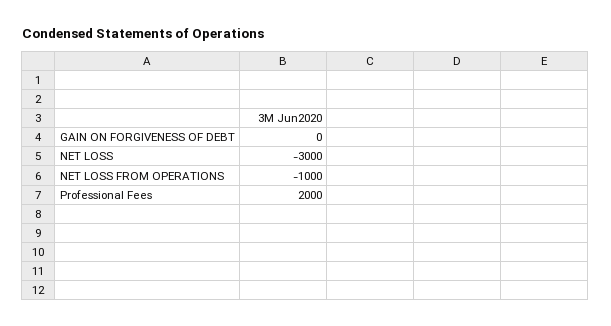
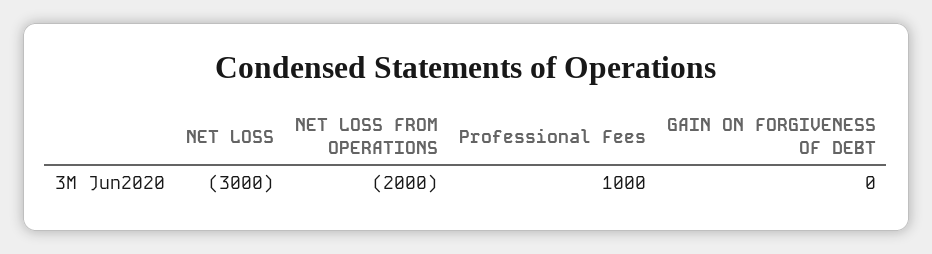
  {
    "GAIN ON FORGIVENESS OF DEBT": 0,
    "NET LOSS": -3000,
-   "NET LOSS FROM OPERATIONS": -1000,
+   "NET LOSS FROM OPERATIONS": -2000,
-   "Professional Fees": 2000
+   "Professional Fees": 1000
  }

